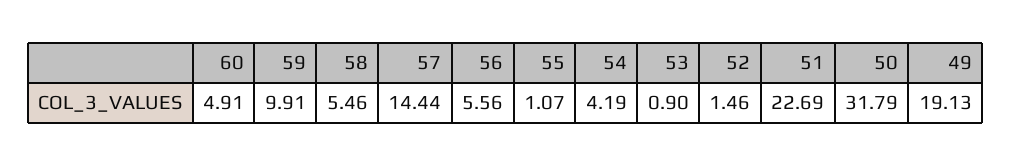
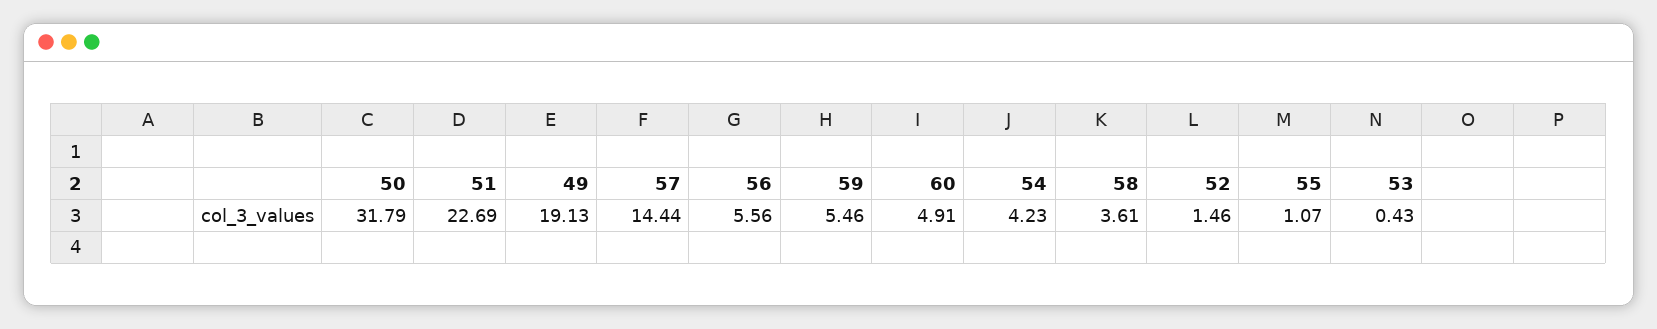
  {
    "60": 4.91,
-   "59": 9.91,
+   "59": 5.46,
-   "58": 5.46,
+   "58": 3.61,
    "57": 14.44,
    "56": 5.56,
    "55": 1.07,
-   "54": 4.19,
+   "54": 4.23,
-   "53": 0.9,
+   "53": 0.43,
    "52": 1.46,
    "51": 22.69,
    "50": 31.79,
    "49": 19.13
  }

